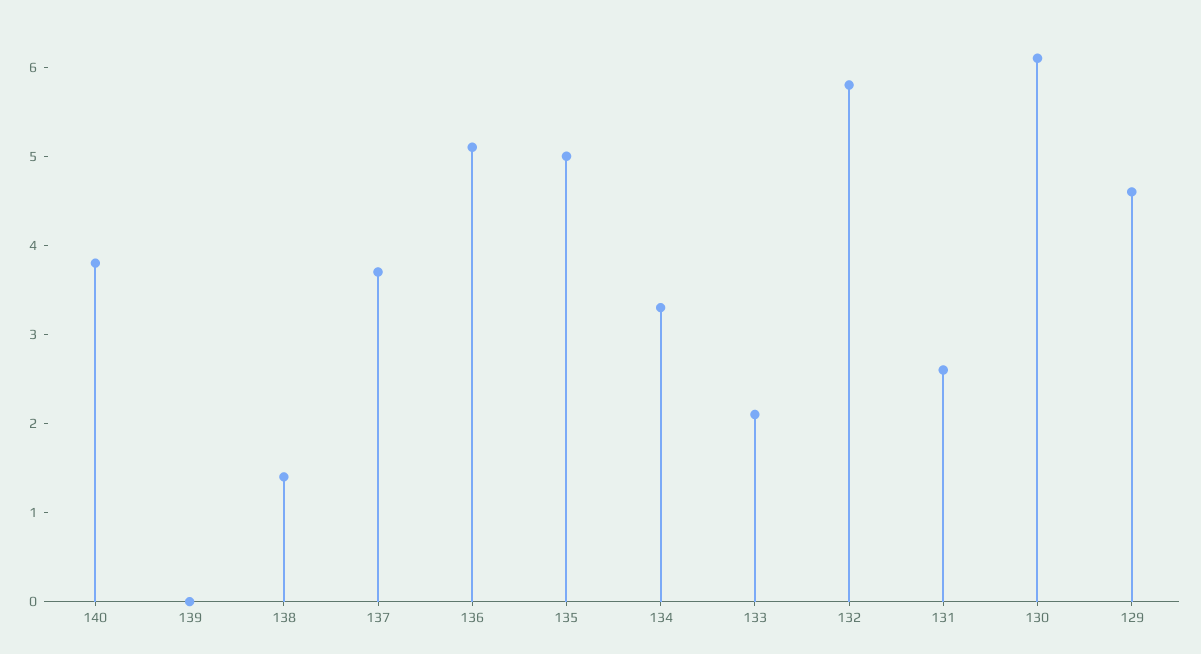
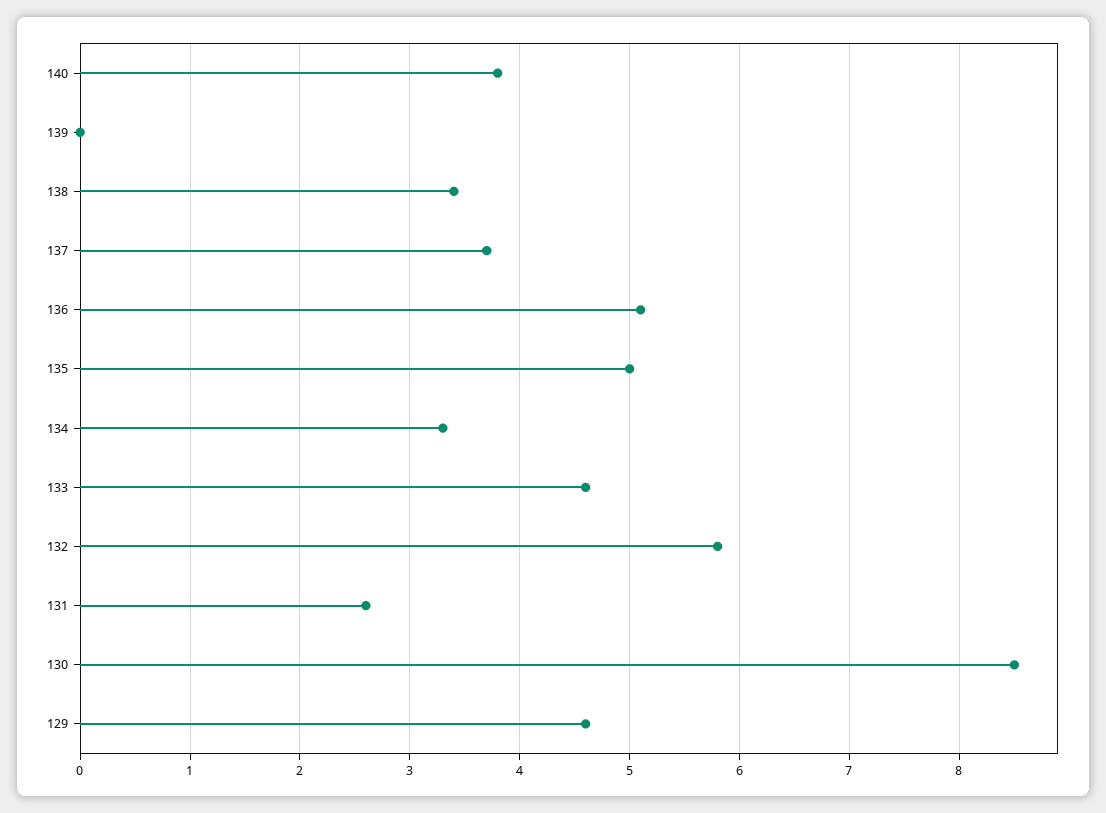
  {
    "140": 3.8,
    "139": 0,
-   "138": 1.4,
+   "138": 3.4,
    "137": 3.7,
    "136": 5.1,
    "135": 5,
    "134": 3.3,
-   "133": 2.1,
+   "133": 4.6,
    "132": 5.8,
    "131": 2.6,
-   "130": 6.1,
+   "130": 8.5,
    "129": 4.6
  }

